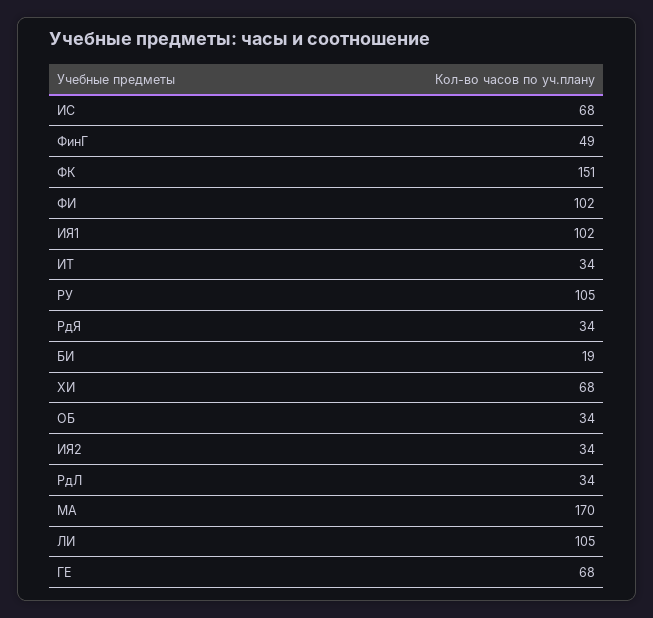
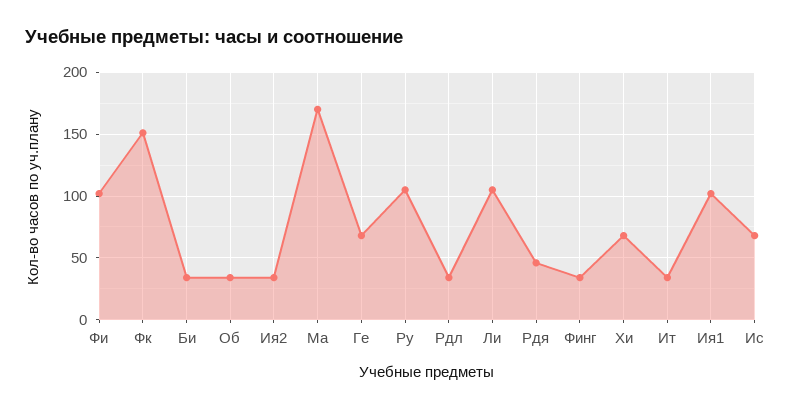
  {
    "ИС": 68,
-   "ФинГ": 49,
+   "ФинГ": 35,
    "ФК": 151,
    "ФИ": 102,
    "ИЯ1": 102,
    "ИТ": 34,
    "РУ": 105,
-   "РдЯ": 34,
+   "РдЯ": 45,
-   "БИ": 19,
+   "БИ": 35,
    "ХИ": 68,
    "ОБ": 34,
    "ИЯ2": 34,
    "РдЛ": 34,
    "МА": 170,
    "ЛИ": 105,
    "ГЕ": 68
  }

